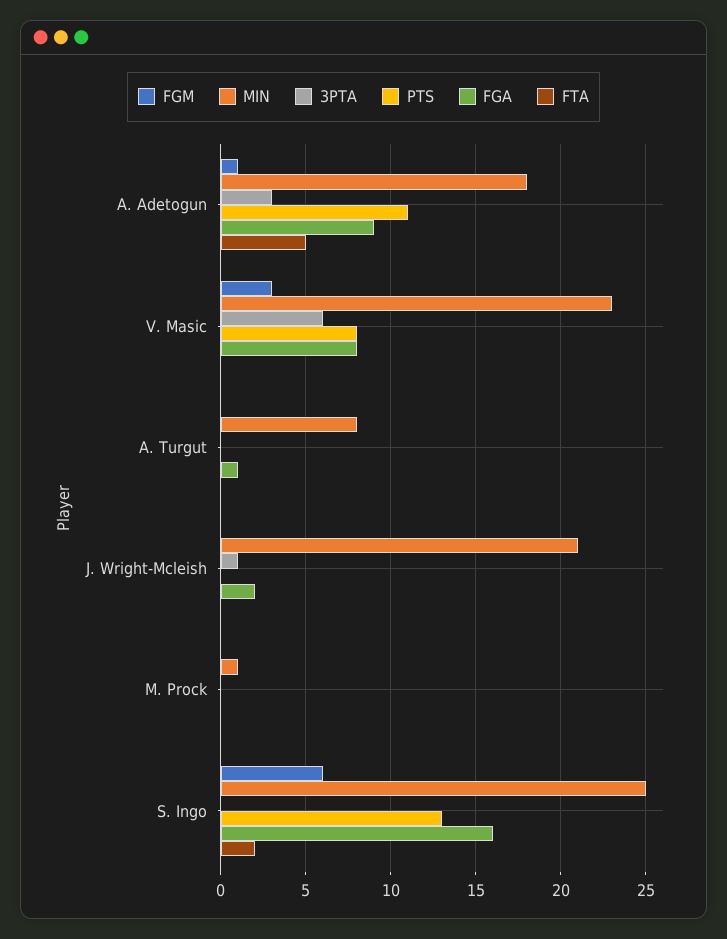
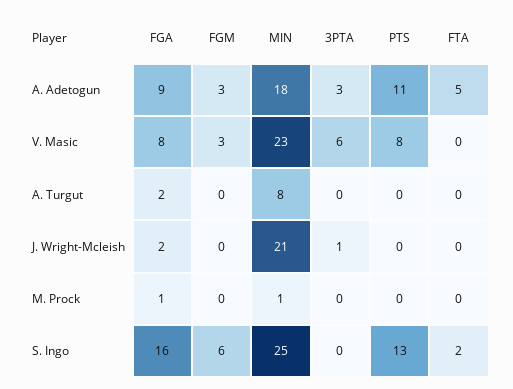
  {
    "FGM": {
-     "A. Adetogun": 1,
+     "A. Adetogun": 3,
      "V. Masic": 3,
      "A. Turgut": 0,
      "J. Wright-Mcleish": 0,
      "M. Prock": 0,
      "S. Ingo": 6
    },
    "MIN": {
      "A. Adetogun": 18,
      "V. Masic": 23,
      "A. Turgut": 8,
      "J. Wright-Mcleish": 21,
      "M. Prock": 1,
      "S. Ingo": 25
    },
    "3PTA": {
      "A. Adetogun": 3,
      "V. Masic": 6,
      "A. Turgut": 0,
      "J. Wright-Mcleish": 1,
      "M. Prock": 0,
      "S. Ingo": 0
    },
    "PTS": {
      "A. Adetogun": 11,
      "V. Masic": 8,
      "A. Turgut": 0,
      "J. Wright-Mcleish": 0,
      "M. Prock": 0,
      "S. Ingo": 13
    },
    "FGA": {
      "A. Adetogun": 9,
      "V. Masic": 8,
-     "A. Turgut": 1,
+     "A. Turgut": 2,
      "J. Wright-Mcleish": 2,
-     "M. Prock": 0,
+     "M. Prock": 1,
      "S. Ingo": 16
    },
    "FTA": {
      "A. Adetogun": 5,
      "V. Masic": 0,
      "A. Turgut": 0,
      "J. Wright-Mcleish": 0,
      "M. Prock": 0,
      "S. Ingo": 2
    }
  }

